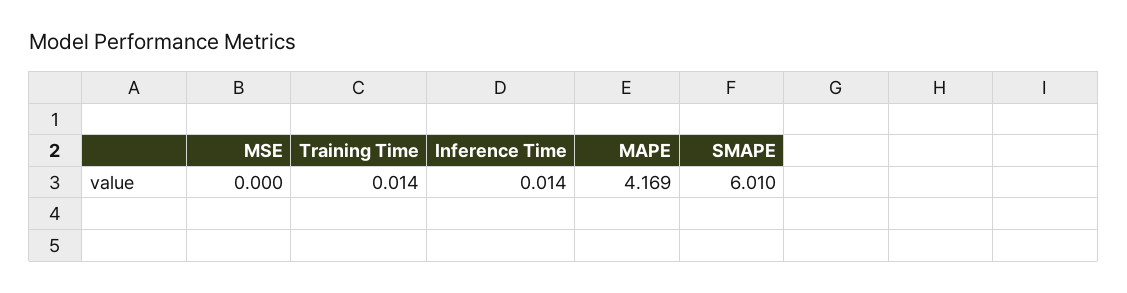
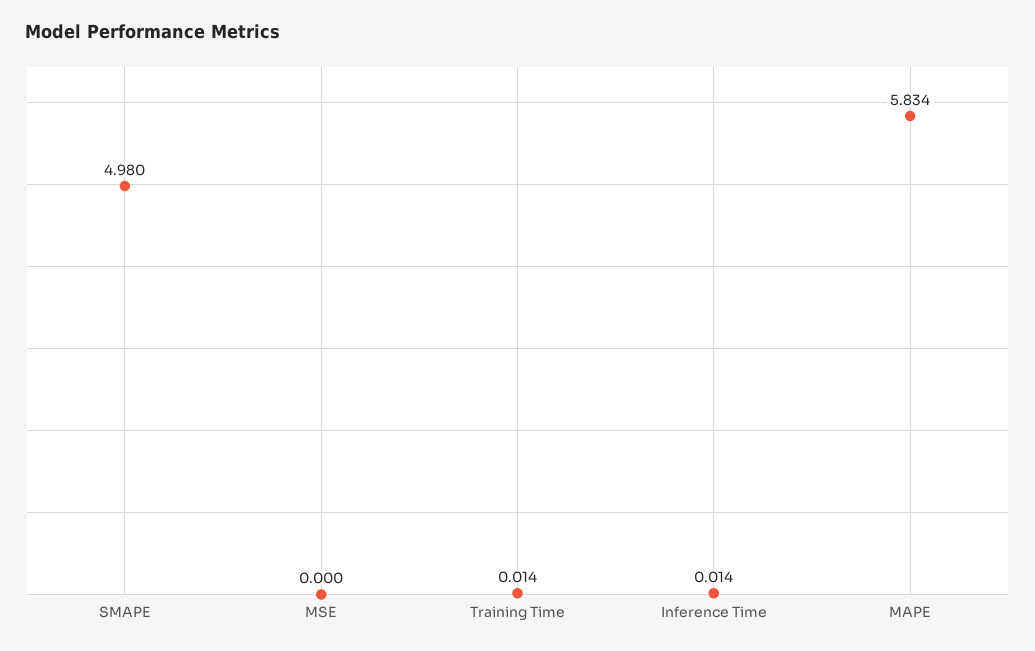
  {
    "MSE": 0,
    "Training Time": 0.014,
    "Inference Time": 0.014,
-   "MAPE": 4.169,
+   "MAPE": 5.834,
-   "SMAPE": 6.01
+   "SMAPE": 4.98
  }

